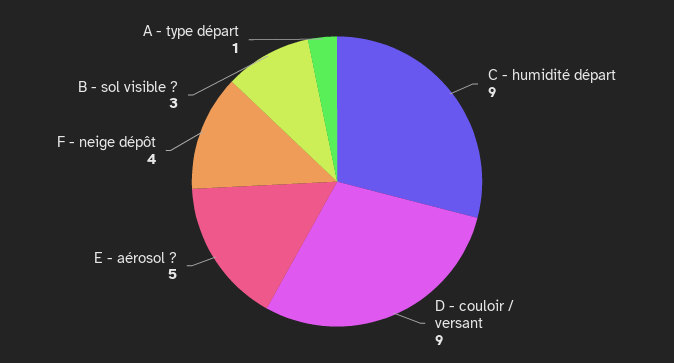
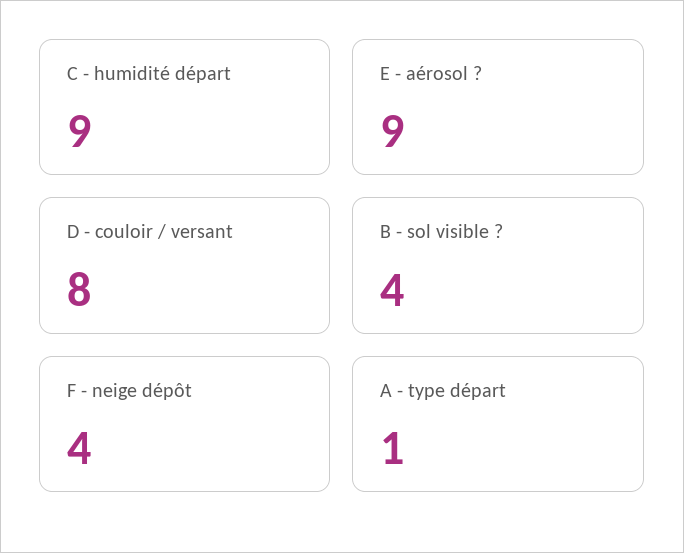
  {
    "C - humidité départ": 9,
-   "D - couloir / versant": 9,
+   "D - couloir / versant": 8,
-   "E - aérosol ?": 5,
+   "E - aérosol ?": 9,
    "F - neige dépôt": 4,
-   "B - sol visible ?": 3,
+   "B - sol visible ?": 4,
    "A - type départ": 1
  }

